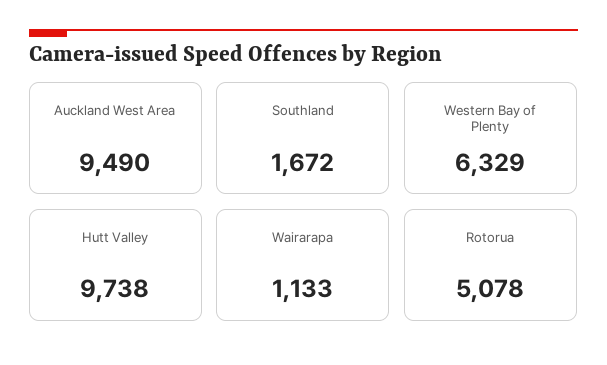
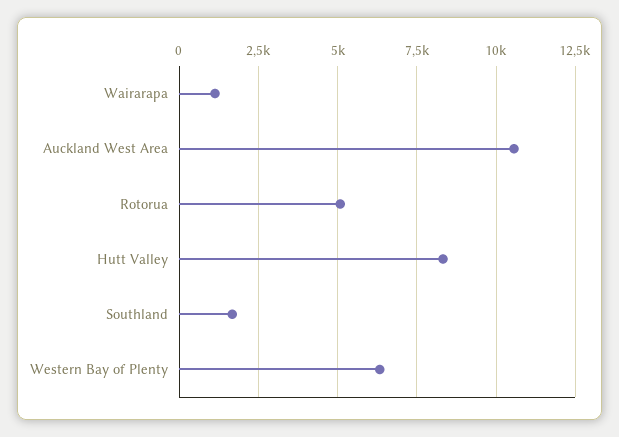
  {
-   "Auckland West Area": 9490,
+   "Auckland West Area": 10500,
    "Southland": 1672,
    "Western Bay of Plenty": 6329,
-   "Hutt Valley": 9738,
+   "Hutt Valley": 8250,
    "Wairarapa": 1133,
    "Rotorua": 5078
  }

